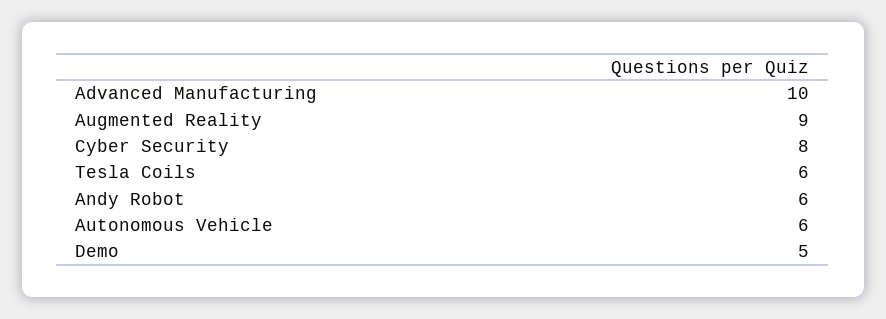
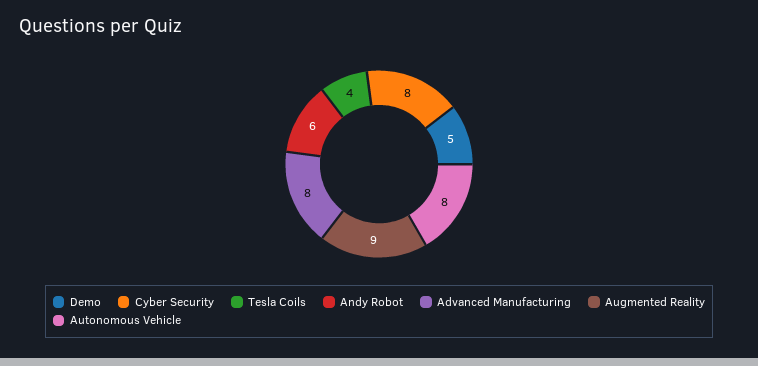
  {
-   "Advanced Manufacturing": 10,
+   "Advanced Manufacturing": 8,
    "Augmented Reality": 9,
    "Cyber Security": 8,
-   "Tesla Coils": 6,
+   "Tesla Coils": 4,
    "Andy Robot": 6,
-   "Autonomous Vehicle": 6,
+   "Autonomous Vehicle": 8,
    "Demo": 5
  }

